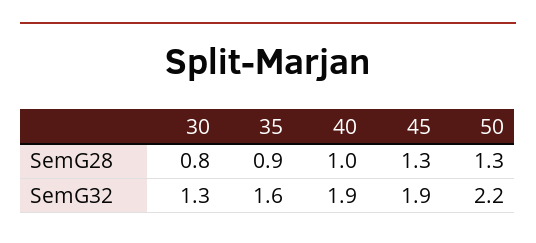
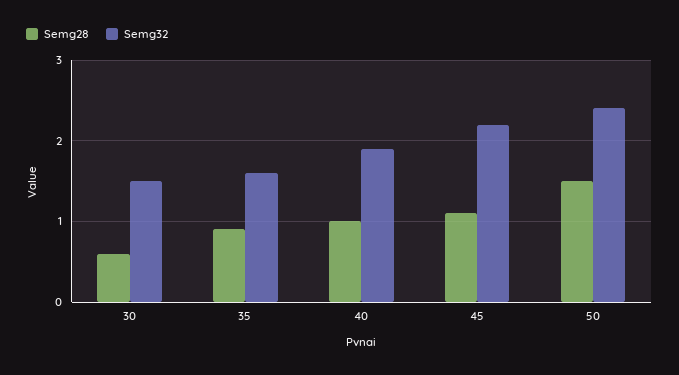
  {
    "SemG28": {
-     "30": 0.8,
+     "30": 0.6,
      "35": 0.9,
      "40": 1,
-     "45": 1.3,
+     "45": 1.1,
-     "50": 1.3
+     "50": 1.5
    },
    "SemG32": {
-     "30": 1.3,
+     "30": 1.5,
      "35": 1.6,
      "40": 1.9,
-     "45": 1.9,
+     "45": 2.2,
-     "50": 2.2
+     "50": 2.4
    }
  }

